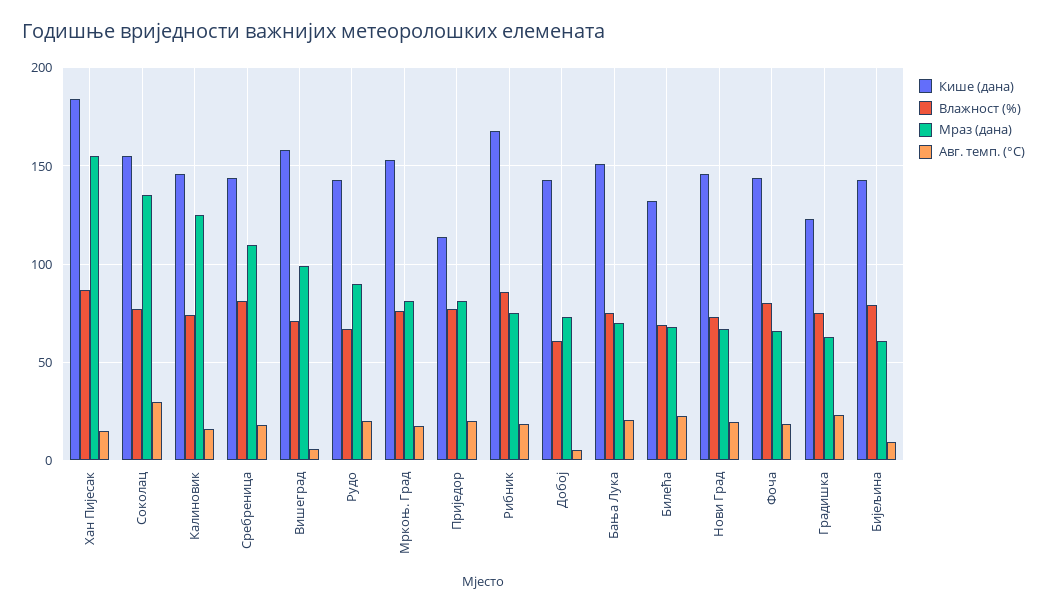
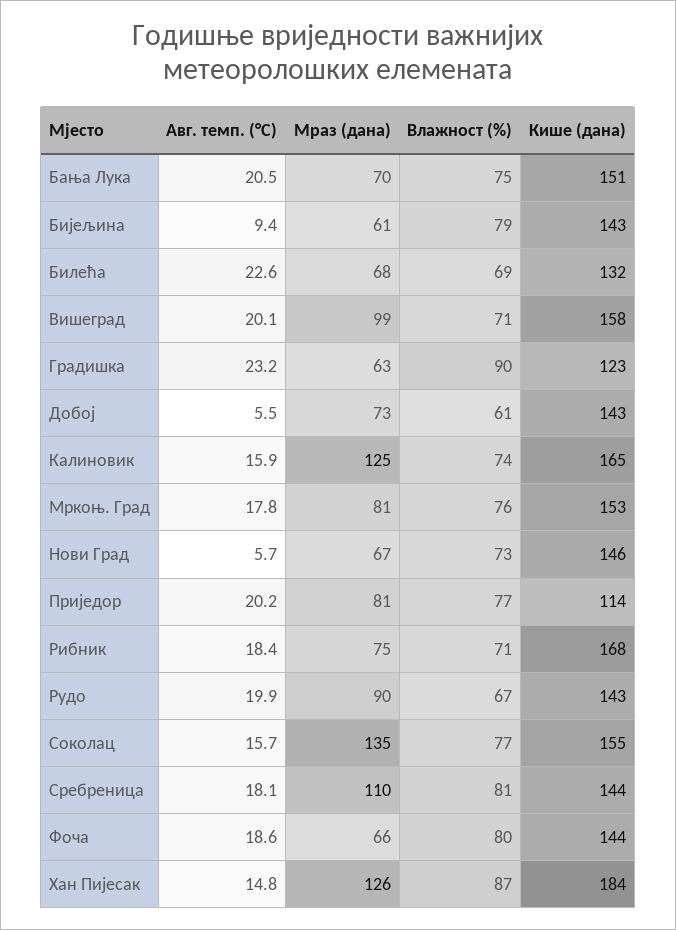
  {
    "Кише (дана)": {
      "Хан Пијесак": 184,
      "Соколац": 155,
-     "Калиновик": 145,
+     "Калиновик": 165,
      "Сребреница": 144,
      "Вишеград": 158,
      "Рудо": 143,
      "Мркоњ. Град": 153,
      "Приједор": 114,
      "Рибник": 168,
      "Добој": 143,
      "Бања Лука": 151,
      "Билећа": 132,
      "Нови Град": 146,
      "Фоча": 144,
      "Градишка": 123,
      "Бијељина": 143
    },
    "Влажност (%)": {
      "Хан Пијесак": 87,
      "Соколац": 77,
      "Калиновик": 74,
      "Сребреница": 81,
      "Вишеград": 71,
      "Рудо": 67,
      "Мркоњ. Град": 76,
      "Приједор": 77,
-     "Рибник": 85,
+     "Рибник": 71,
      "Добој": 61,
      "Бања Лука": 75,
      "Билећа": 69,
      "Нови Град": 73,
      "Фоча": 80,
-     "Градишка": 75,
+     "Градишка": 90,
      "Бијељина": 79
    },
    "Мраз (дана)": {
-     "Хан Пијесак": 155,
+     "Хан Пијесак": 126,
      "Соколац": 135,
      "Калиновик": 125,
      "Сребреница": 110,
      "Вишеград": 99,
      "Рудо": 90,
      "Мркоњ. Град": 81,
      "Приједор": 81,
      "Рибник": 75,
      "Добој": 73,
      "Бања Лука": 70,
      "Билећа": 68,
      "Нови Град": 67,
      "Фоча": 66,
      "Градишка": 63,
      "Бијељина": 61
    },
    "Авг. темп. (°C)": {
      "Хан Пијесак": 14.8,
-     "Соколац": 30,
+     "Соколац": 15.7,
      "Калиновик": 15.9,
      "Сребреница": 18.1,
-     "Вишеград": 5,
+     "Вишеград": 20.1,
      "Рудо": 19.9,
      "Мркоњ. Град": 17.8,
      "Приједор": 20.2,
      "Рибник": 18.4,
      "Добој": 5.5,
      "Бања Лука": 20.5,
      "Билећа": 22.6,
-     "Нови Град": 20,
+     "Нови Град": 5.7,
      "Фоча": 18.6,
      "Градишка": 23.2,
      "Бијељина": 9.4
    }
  }

